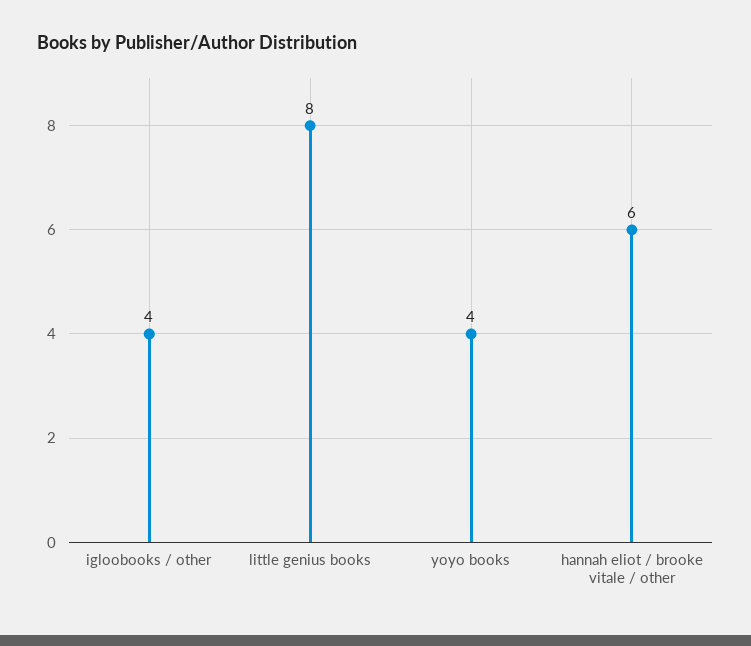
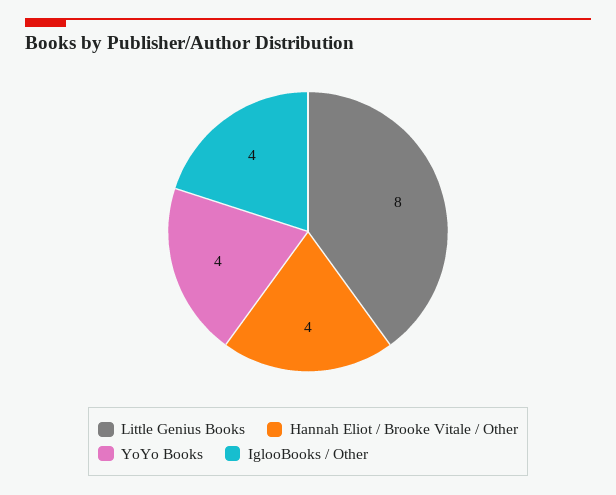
  {
    "igloobooks / other": 4,
    "little genius books": 8,
    "yoyo books": 4,
-   "hannah eliot / brooke vitale / other": 6
+   "hannah eliot / brooke vitale / other": 4
  }

